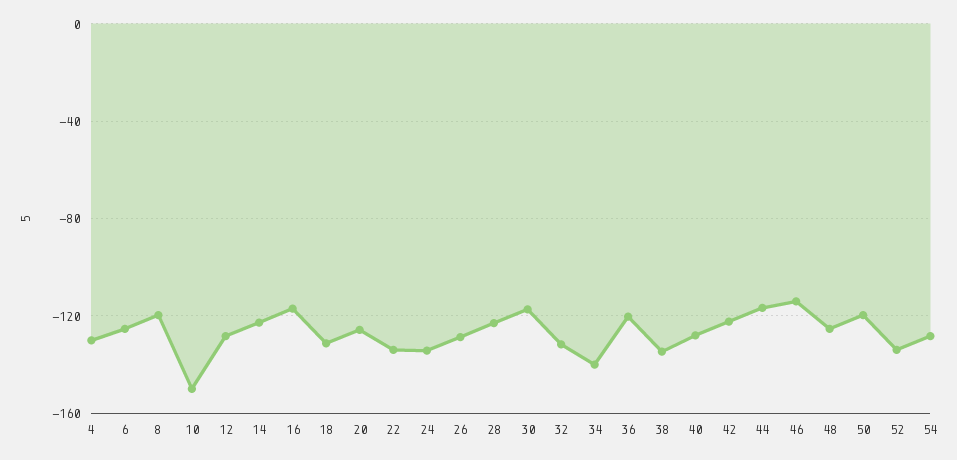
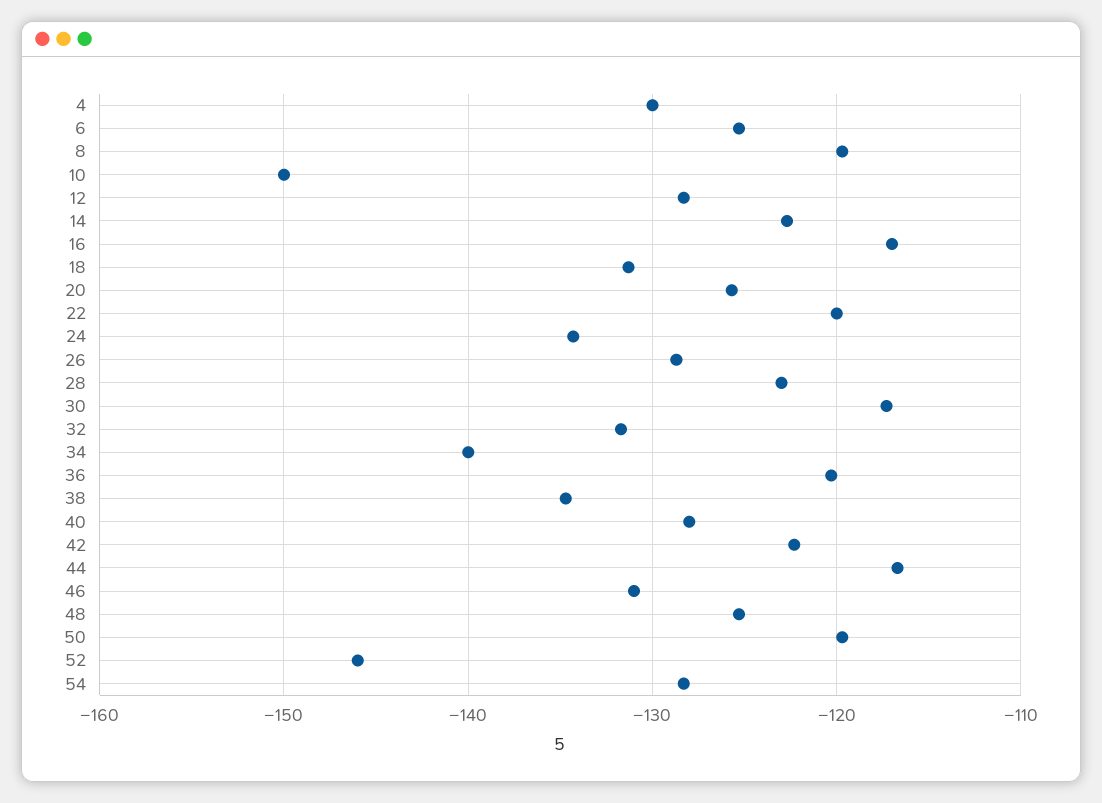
  {
    "4": -130,
    "6": -125,
    "8": -120,
    "10": -150,
    "12": -128,
    "14": -123,
    "16": -117,
    "18": -131,
    "20": -126,
-   "22": -135,
+   "22": -120,
    "24": -134,
    "26": -129,
    "28": -123,
    "30": -117,
    "32": -132,
    "34": -140,
    "36": -120,
    "38": -135,
    "40": -128,
    "42": -122,
    "44": -117,
-   "46": -115,
+   "46": -131,
    "48": -125,
    "50": -120,
-   "52": -135,
+   "52": -146,
    "54": -128
  }

